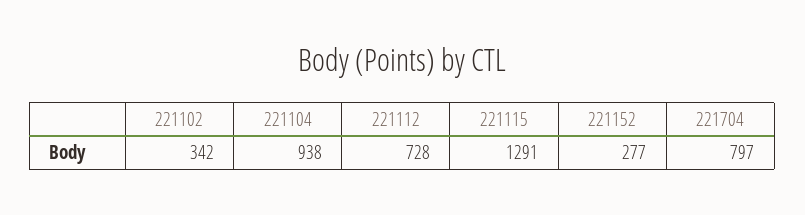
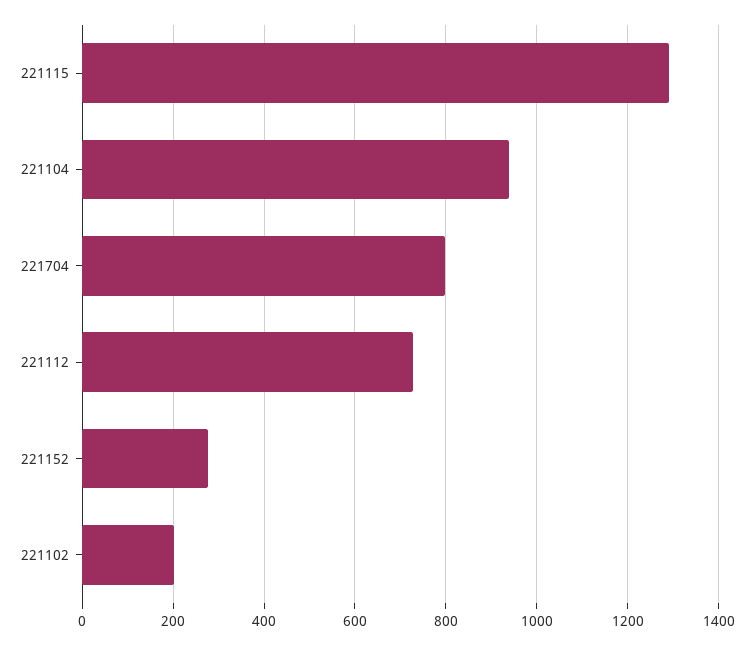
  {
-   "221102": 342,
+   "221102": 200,
    "221104": 938,
    "221112": 728,
    "221115": 1291,
    "221152": 277,
    "221704": 797
  }

